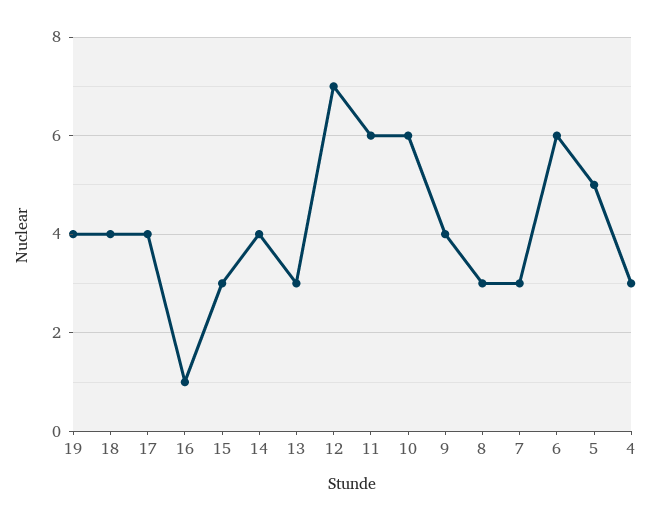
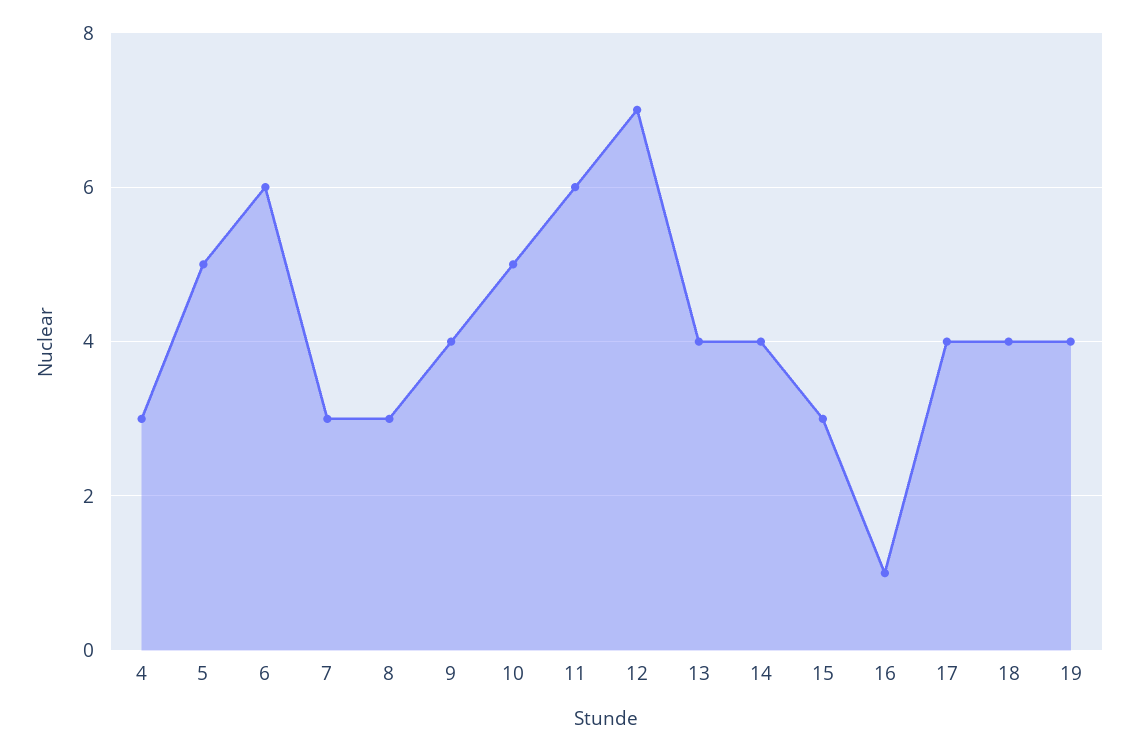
  {
    "19": 4,
    "18": 4,
    "17": 4,
    "16": 1,
    "15": 3,
    "14": 4,
-   "13": 3,
+   "13": 4,
    "12": 7,
    "11": 6,
-   "10": 6,
+   "10": 5,
    "9": 4,
    "8": 3,
    "7": 3,
    "6": 6,
    "5": 5,
    "4": 3
  }

